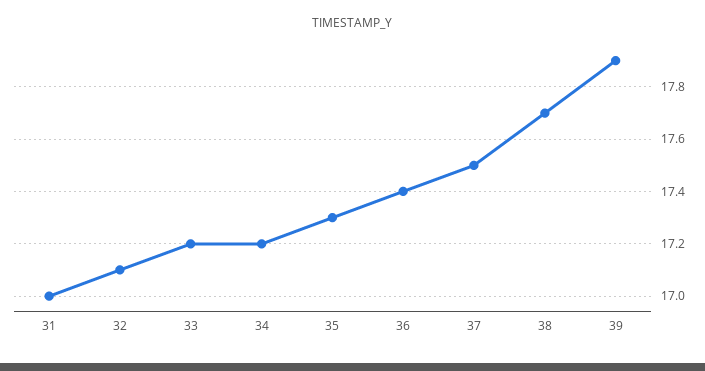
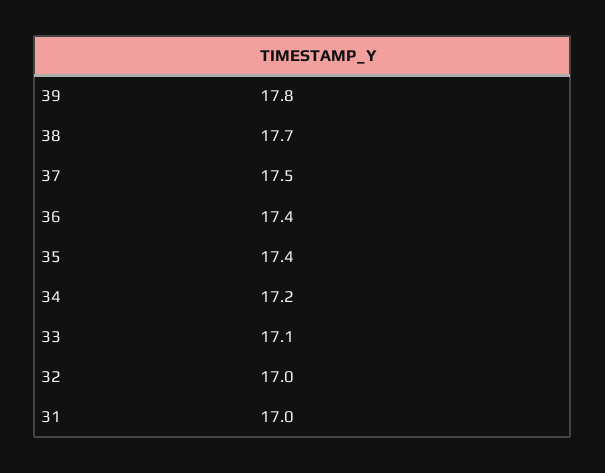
  {
    "31": 17,
-   "32": 17.1,
+   "32": 17,
-   "33": 17.2,
+   "33": 17.1,
    "34": 17.2,
-   "35": 17.3,
+   "35": 17.4,
    "36": 17.4,
    "37": 17.5,
    "38": 17.7,
-   "39": 17.9
+   "39": 17.8
  }

